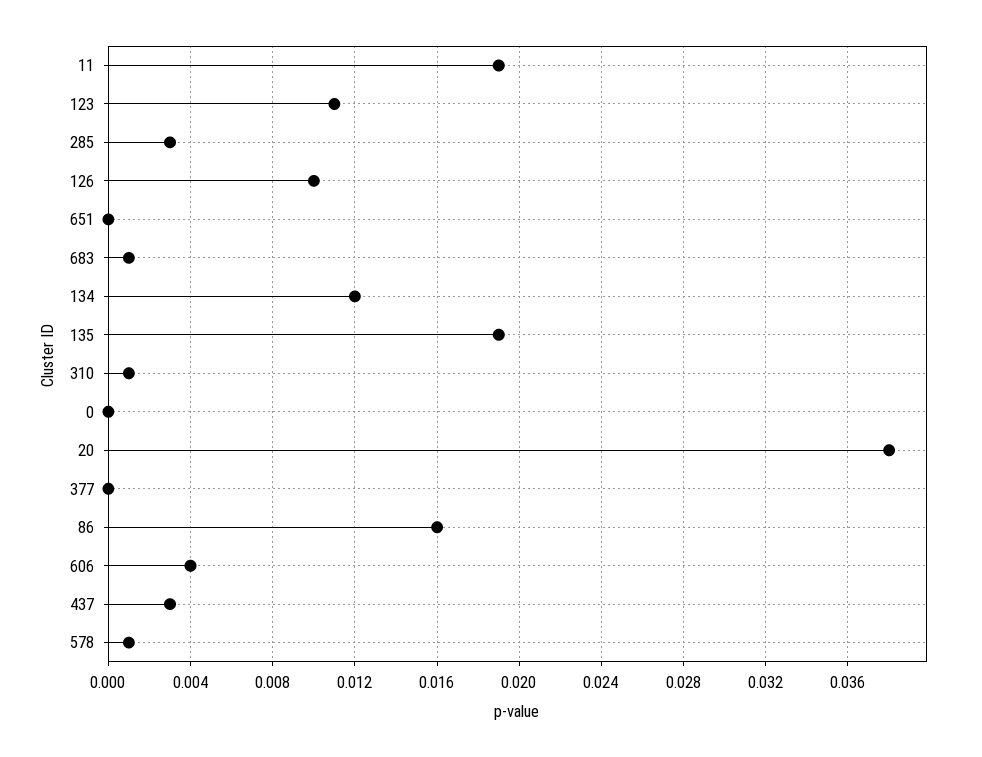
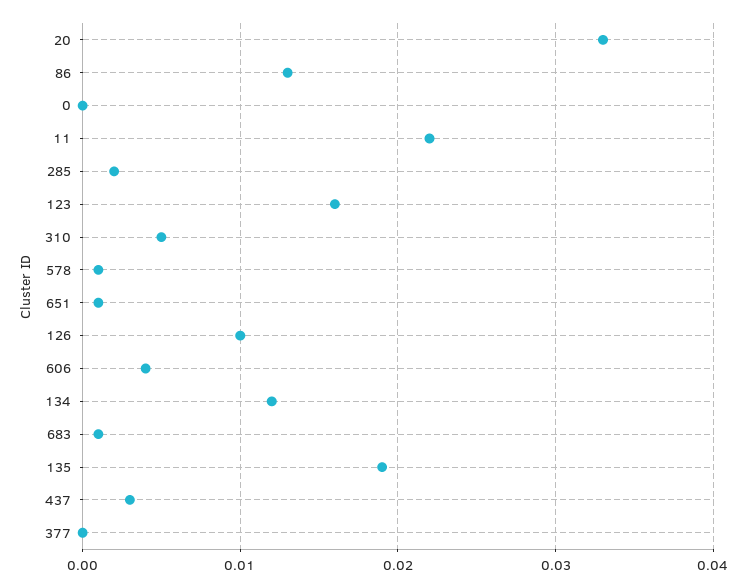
  {
-   "11": 0.019,
+   "11": 0.022,
-   "123": 0.011,
+   "123": 0.016,
-   "285": 0.003,
+   "285": 0.002,
    "126": 0.01,
-   "651": 0,
+   "651": 0.001,
    "683": 0.001,
    "134": 0.012,
    "135": 0.019,
-   "310": 0.001,
+   "310": 0.005,
    "0": 0,
-   "20": 0.038,
+   "20": 0.033,
    "377": 0,
-   "86": 0.016,
+   "86": 0.013,
    "606": 0.004,
    "437": 0.003,
    "578": 0.001
  }

